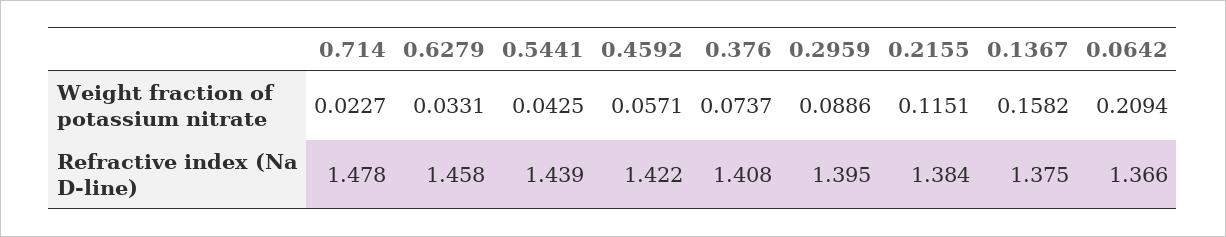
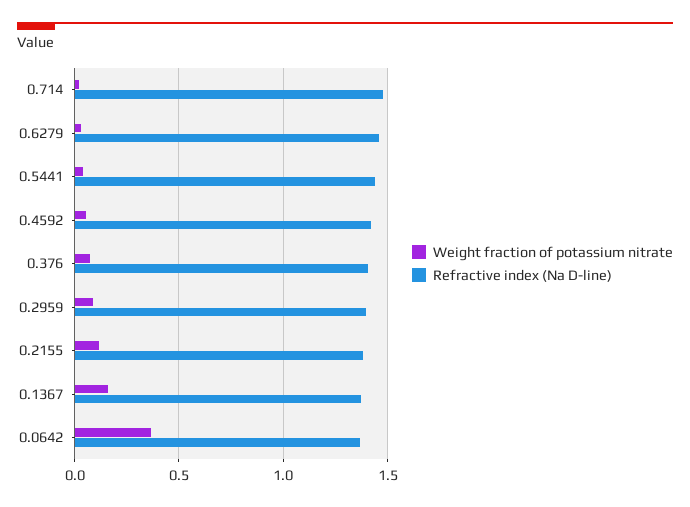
  {
    "Weight fraction of potassium nitrate": {
      "0.714": 0.0227,
      "0.6279": 0.0331,
      "0.5441": 0.0425,
      "0.4592": 0.0571,
      "0.376": 0.0737,
      "0.2959": 0.0886,
      "0.2155": 0.1151,
      "0.1367": 0.1582,
-     "0.0642": 0.2094
+     "0.0642": 0.35
    },
    "Refractive index (Na D-line)": {
      "0.714": 1.478,
      "0.6279": 1.458,
      "0.5441": 1.439,
      "0.4592": 1.422,
      "0.376": 1.408,
      "0.2959": 1.395,
      "0.2155": 1.384,
      "0.1367": 1.375,
      "0.0642": 1.366
    }
  }

